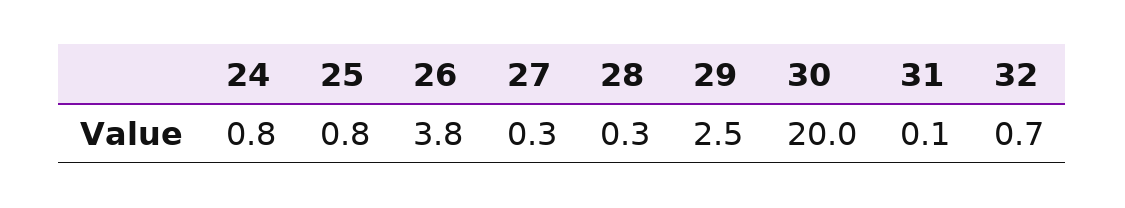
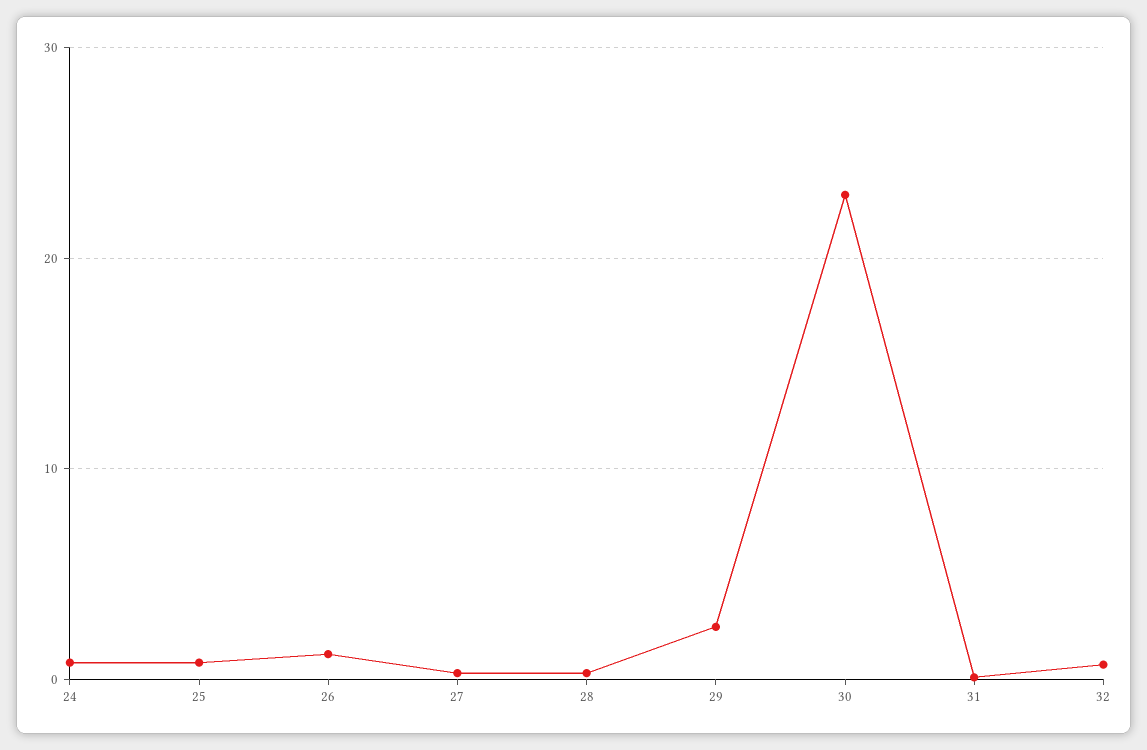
  {
    "24": 0.8,
    "25": 0.8,
-   "26": 3.8,
+   "26": 1,
    "27": 0.3,
    "28": 0.3,
    "29": 2.5,
-   "30": 20,
+   "30": 23,
    "31": 0.1,
    "32": 0.7
  }

